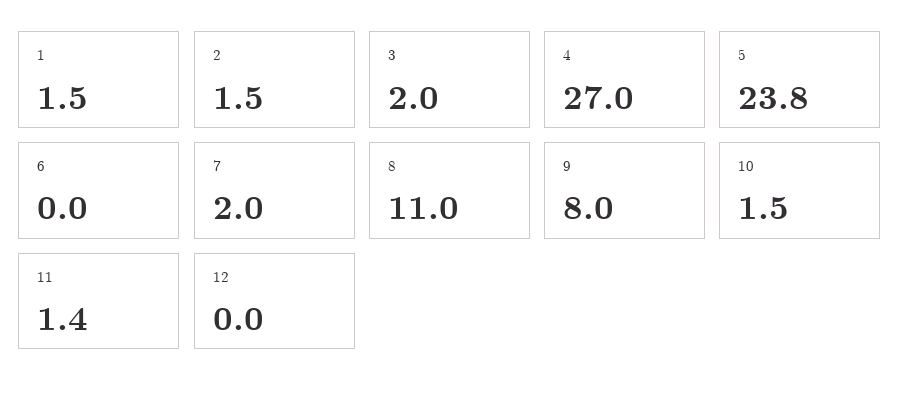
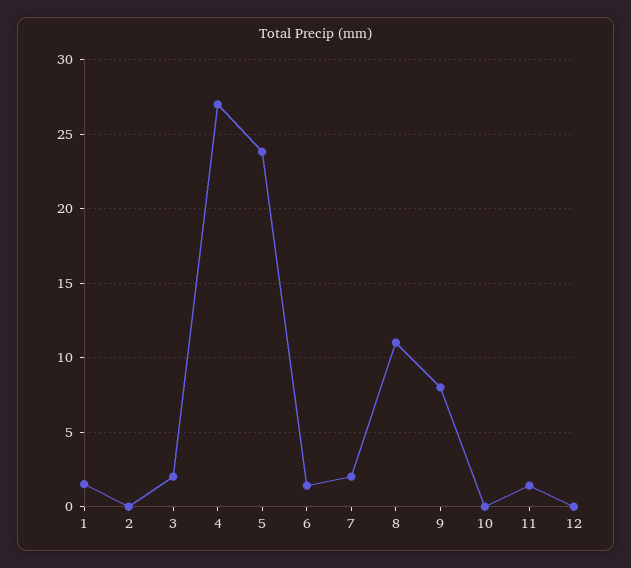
  {
    "1": 1.5,
-   "2": 1.5,
+   "2": 0,
    "3": 2,
    "4": 27,
    "5": 23.8,
-   "6": 0,
+   "6": 1.5,
    "7": 2,
    "8": 11,
    "9": 8,
-   "10": 1.5,
+   "10": 0,
    "11": 1.4,
    "12": 0
  }

